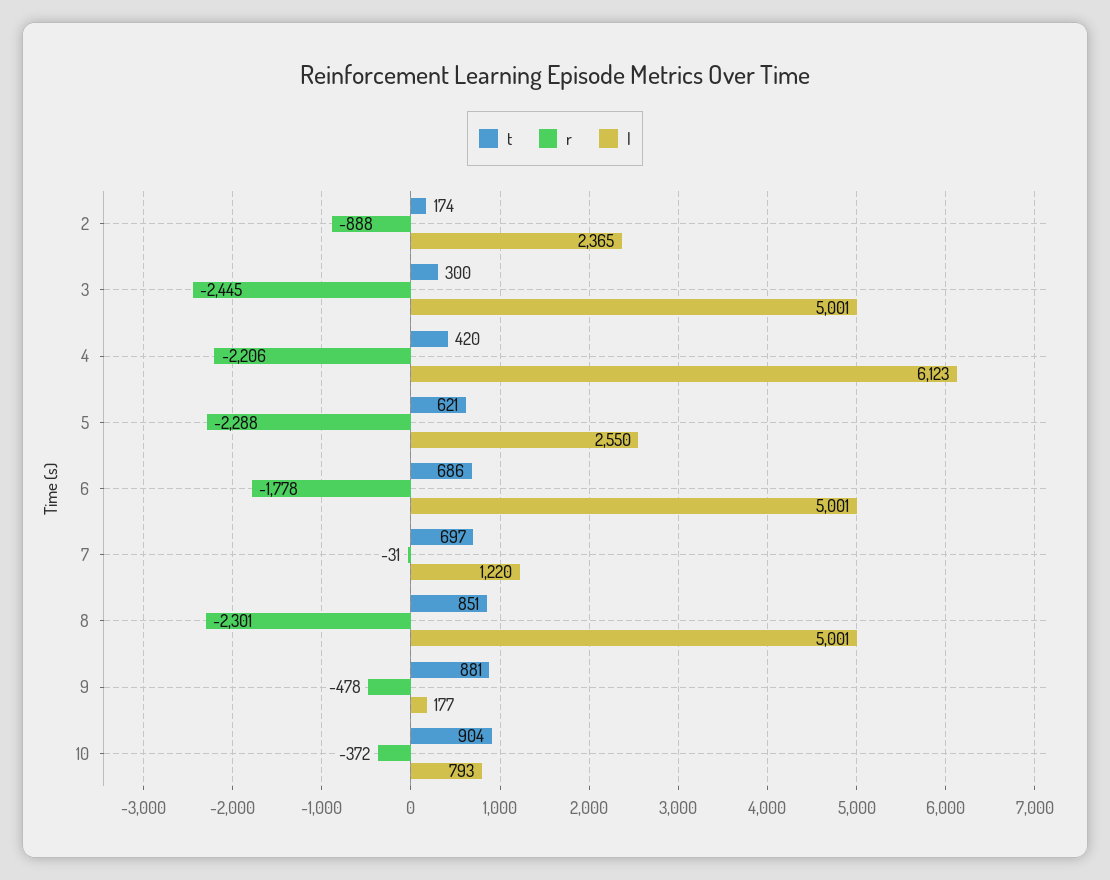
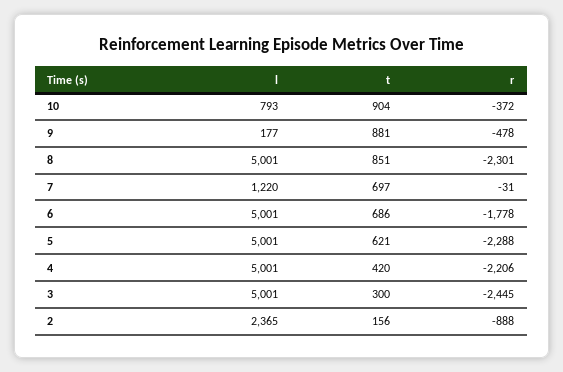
  {
    "t": {
-     "2": 174,
+     "2": 156,
      "3": 300,
      "4": 420,
      "5": 621,
      "6": 686,
      "7": 697,
      "8": 851,
      "9": 881,
      "10": 904
    },
    "r": {
      "2": -888,
      "3": -2445,
      "4": -2206,
      "5": -2288,
      "6": -1778,
      "7": -31,
      "8": -2301,
      "9": -478,
      "10": -372
    },
    "l": {
      "2": 2365,
      "3": 5001,
-     "4": 6123,
+     "4": 5001,
-     "5": 2550,
+     "5": 5001,
      "6": 5001,
      "7": 1220,
      "8": 5001,
      "9": 177,
      "10": 793
    }
  }

